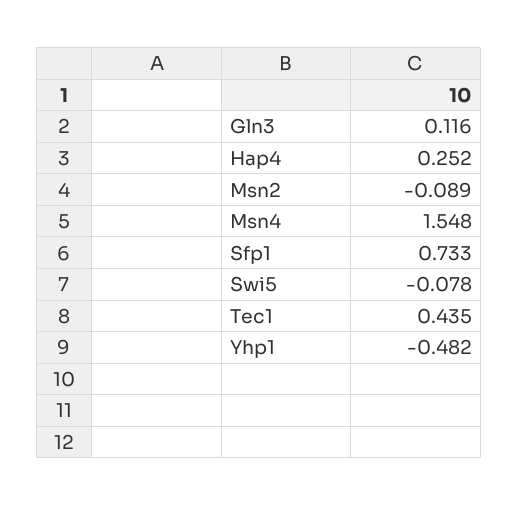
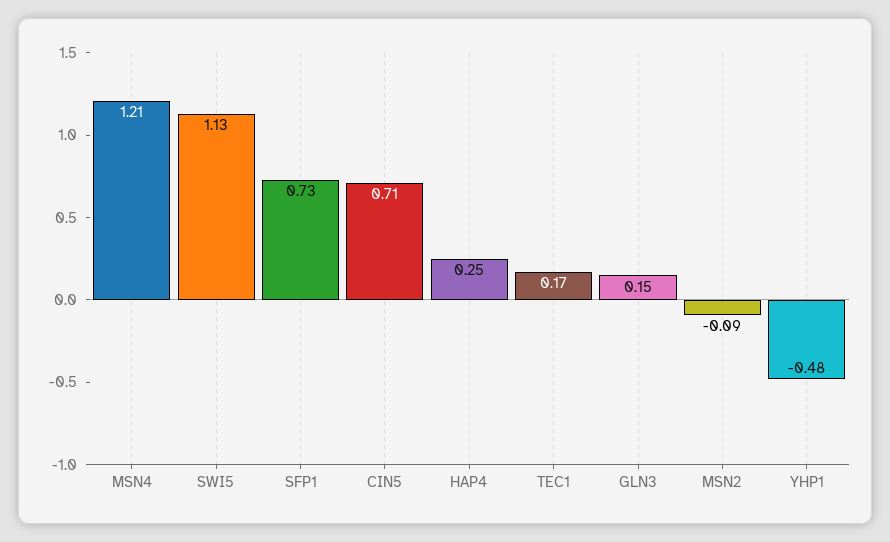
  {
-   "Gln3": 0.116,
+   "Gln3": 0.15,
    "Hap4": 0.252,
    "Msn2": -0.089,
-   "Msn4": 1.548,
+   "Msn4": 1.21,
    "Sfp1": 0.733,
-   "Swi5": -0.078,
+   "Swi5": 1.13,
-   "Tec1": 0.435,
+   "Tec1": 0.17,
-   "Yhp1": -0.482
+   "Yhp1": -0.482,
+   "CIN5": 0.71
  }

